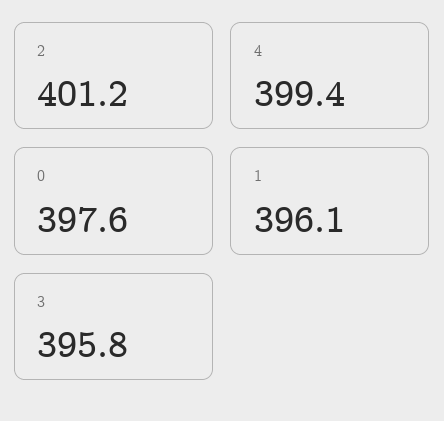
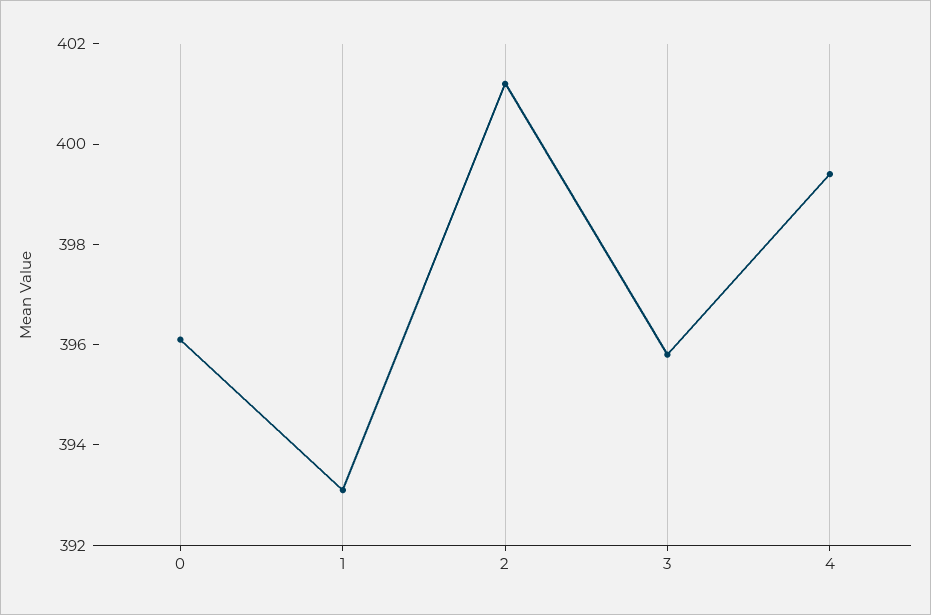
  {
    "2": 401.2,
    "4": 399.4,
-   "0": 397.6,
+   "0": 396,
-   "1": 396.1,
+   "1": 393,
    "3": 395.8
  }

